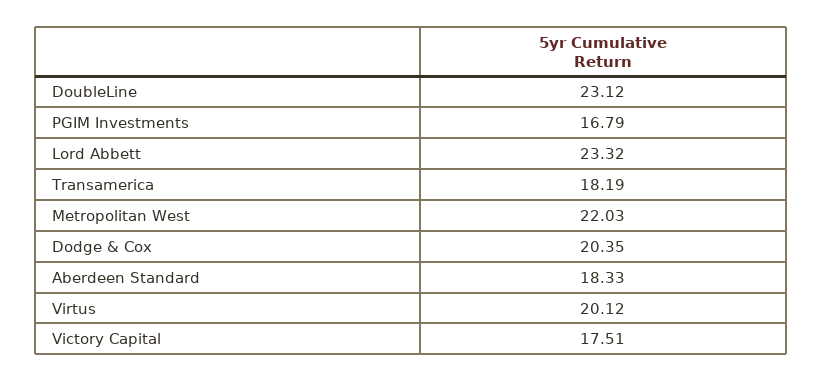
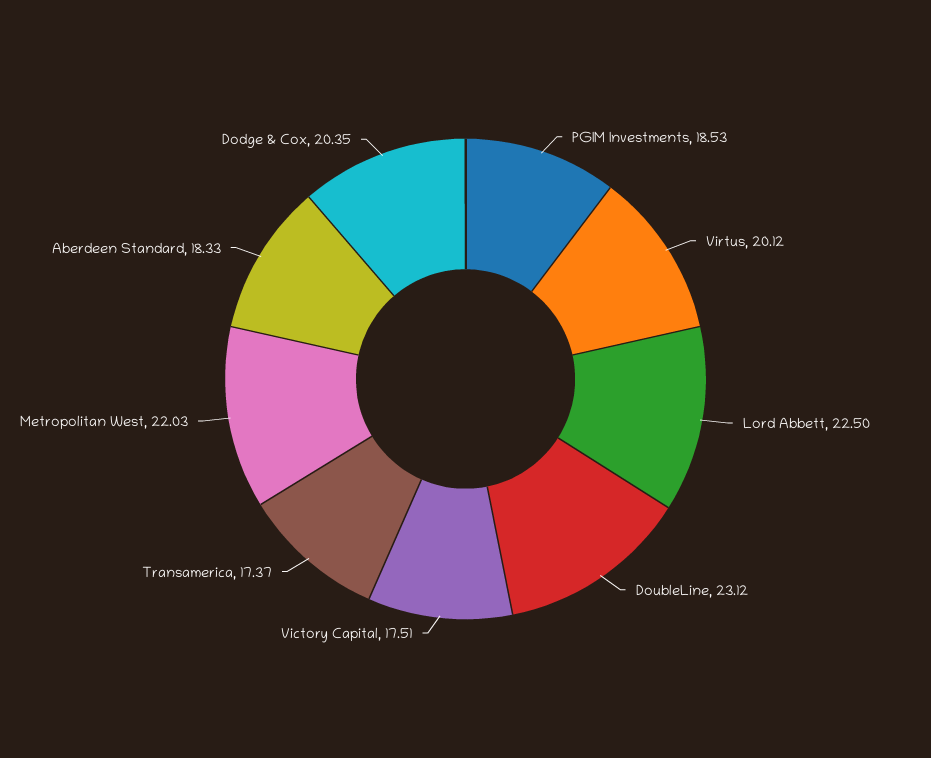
  {
    "DoubleLine": 23.12,
-   "PGIM Investments": 16.79,
+   "PGIM Investments": 18.53,
-   "Lord Abbett": 23.32,
+   "Lord Abbett": 22.5,
-   "Transamerica": 18.19,
+   "Transamerica": 17.37,
    "Metropolitan West": 22.03,
    "Dodge & Cox": 20.35,
    "Aberdeen Standard": 18.33,
    "Virtus": 20.12,
    "Victory Capital": 17.51
  }

